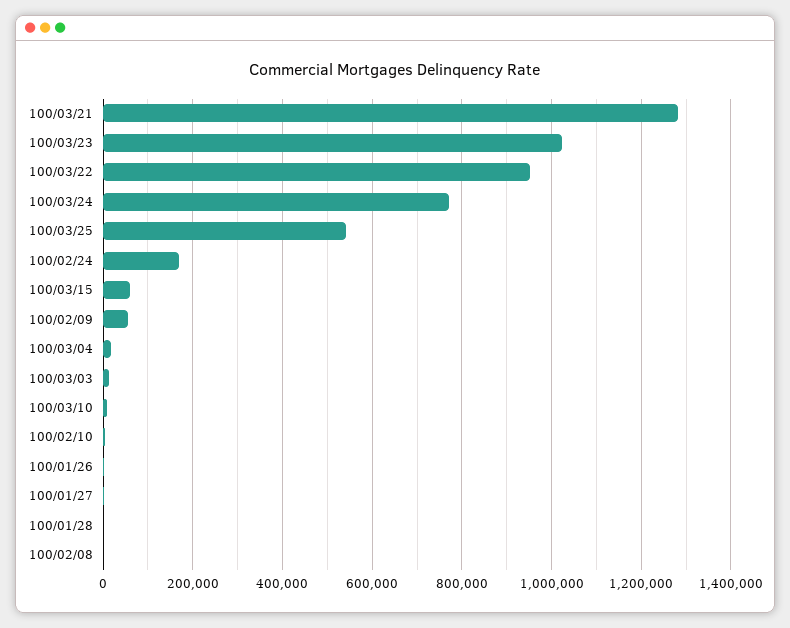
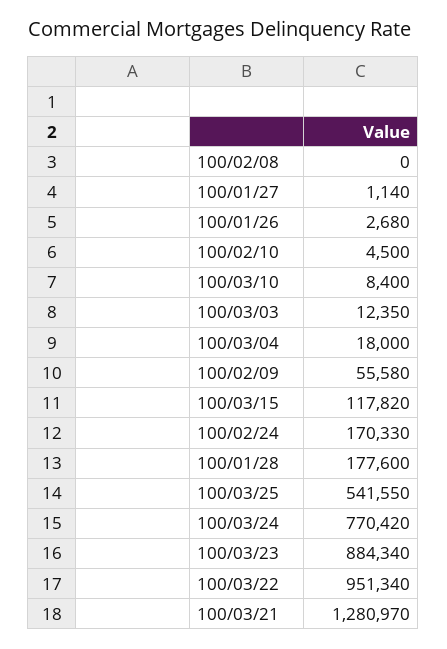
  {
    "100/03/21": 1280970,
-   "100/03/23": 1020000,
+   "100/03/23": 884340,
    "100/03/22": 951340,
    "100/03/24": 770420,
    "100/03/25": 541550,
    "100/02/24": 170330,
-   "100/03/15": 60000,
+   "100/03/15": 117820,
    "100/02/09": 55580,
    "100/03/04": 18000,
    "100/03/03": 12350,
    "100/03/10": 8400,
    "100/02/10": 4500,
    "100/01/26": 2680,
    "100/01/27": 1140,
-   "100/01/28": 0,
+   "100/01/28": 177600,
    "100/02/08": 0
  }

